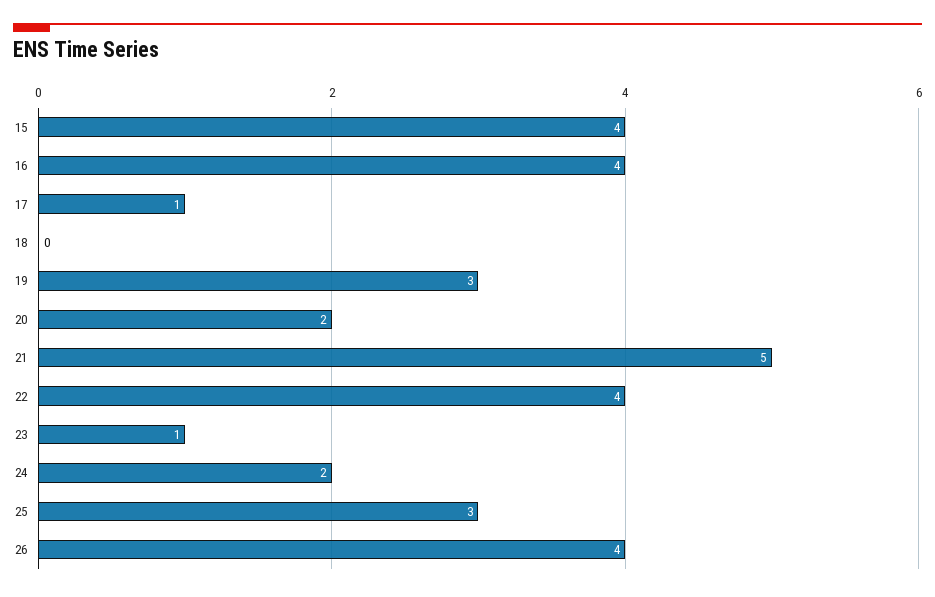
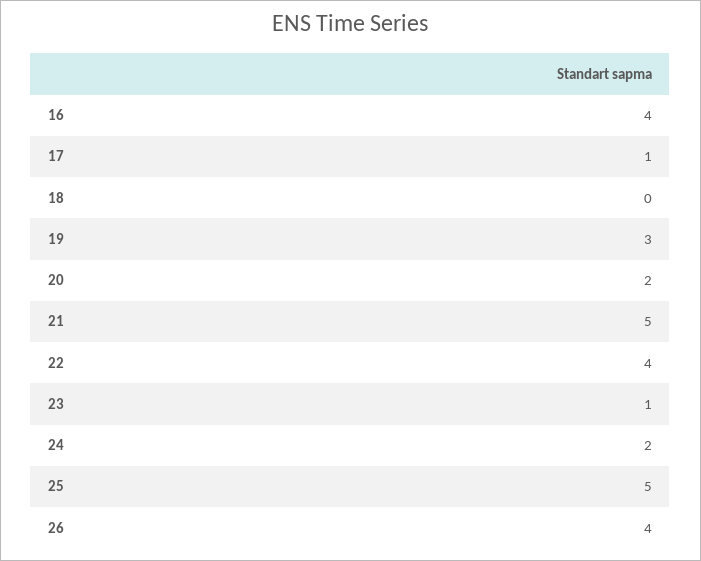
  {
-   "15": 4,
    "16": 4,
    "17": 1,
    "18": 0,
    "19": 3,
    "20": 2,
    "21": 5,
    "22": 4,
    "23": 1,
    "24": 2,
-   "25": 3,
+   "25": 5,
    "26": 4
  }

